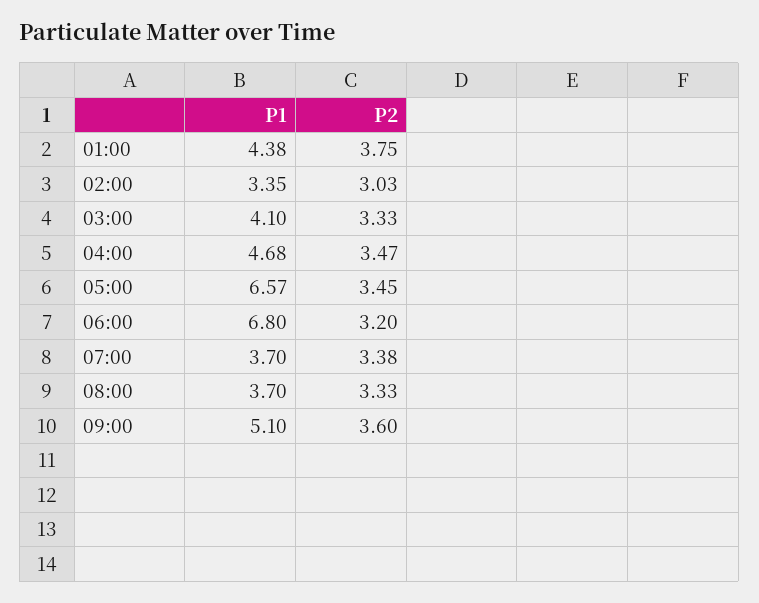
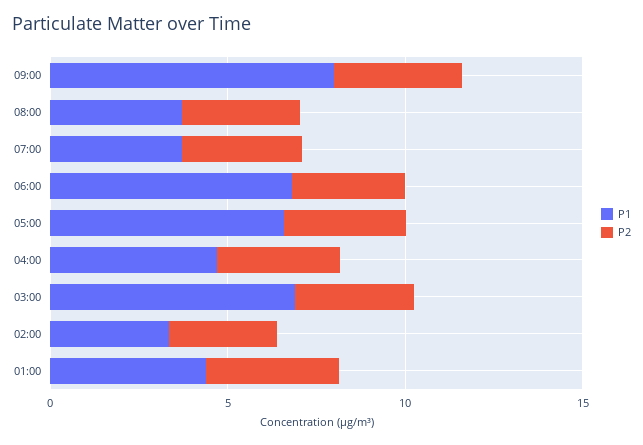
  {
    "P1": {
      "01:00": 4.38,
      "02:00": 3.35,
-     "03:00": 4.1,
+     "03:00": 7,
      "04:00": 4.68,
      "05:00": 6.57,
      "06:00": 6.8,
      "07:00": 3.7,
      "08:00": 3.7,
-     "09:00": 5.1
+     "09:00": 8
    },
    "P2": {
      "01:00": 3.75,
      "02:00": 3.03,
      "03:00": 3.33,
      "04:00": 3.47,
      "05:00": 3.45,
      "06:00": 3.2,
      "07:00": 3.38,
      "08:00": 3.33,
      "09:00": 3.6
    }
  }

